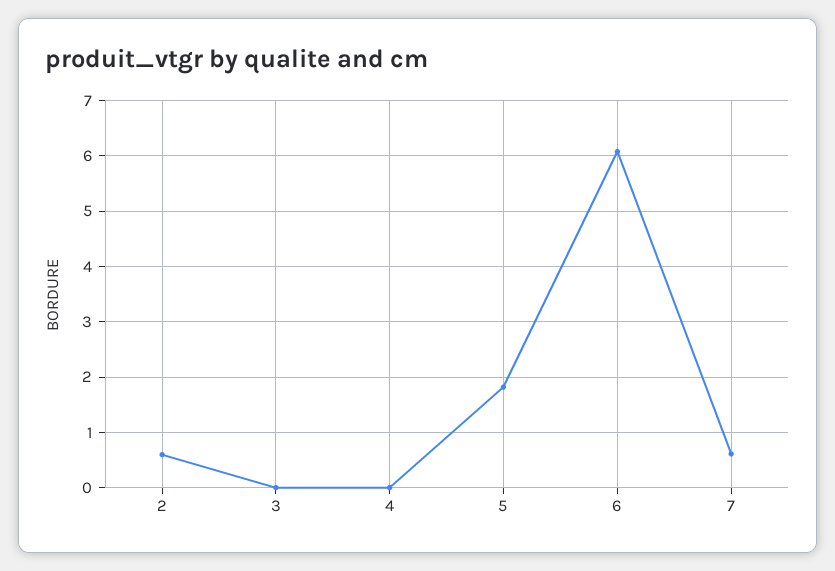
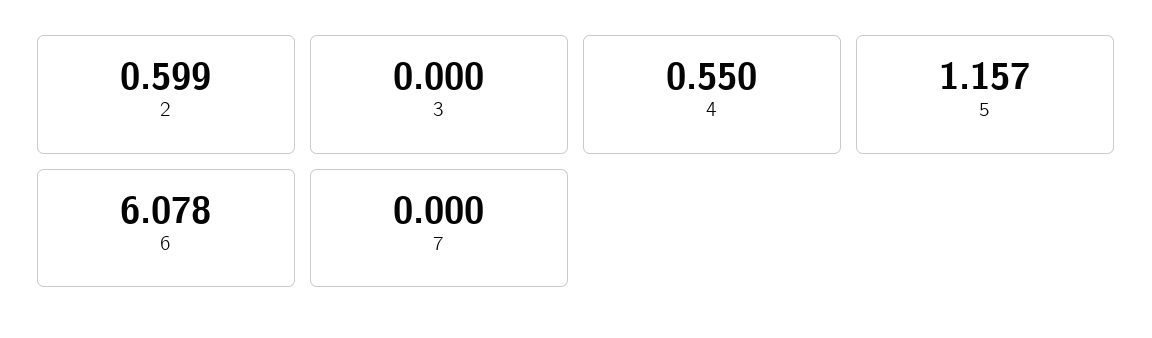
  {
    "2": 0.599,
    "3": 0,
-   "4": 0,
+   "4": 0.55,
-   "5": 1.8,
+   "5": 1.157,
    "6": 6.078,
-   "7": 0.6
+   "7": 0
  }

